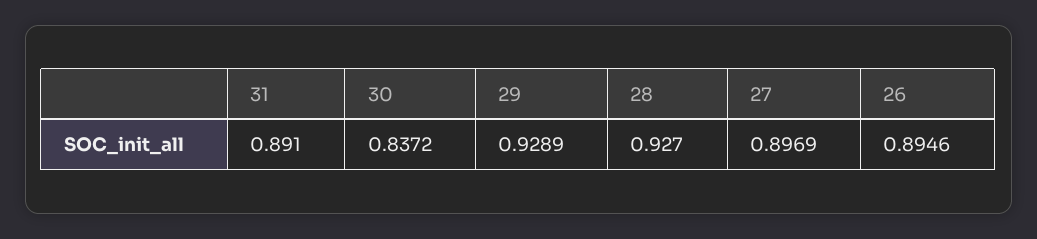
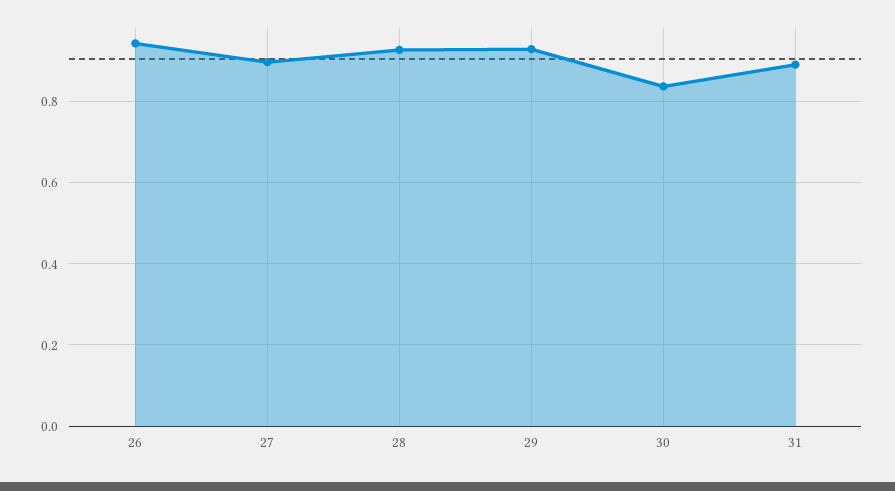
  {
    "31": 0.891,
    "30": 0.8372,
    "29": 0.9289,
    "28": 0.927,
    "27": 0.8969,
-   "26": 0.8946
+   "26": 0.94
  }

